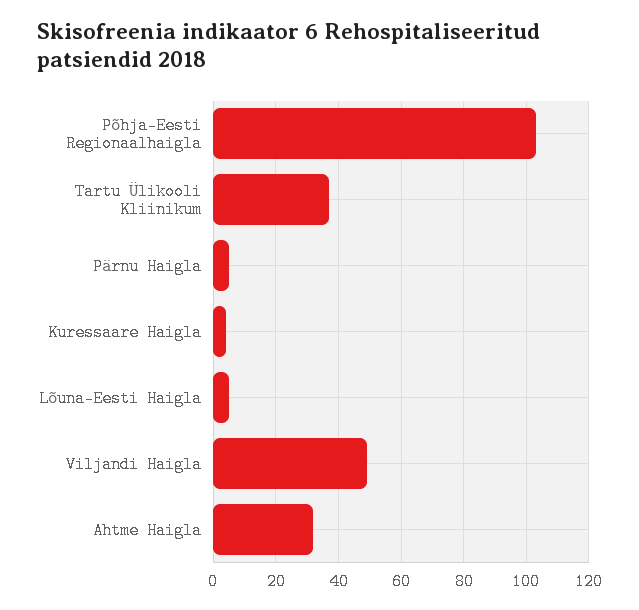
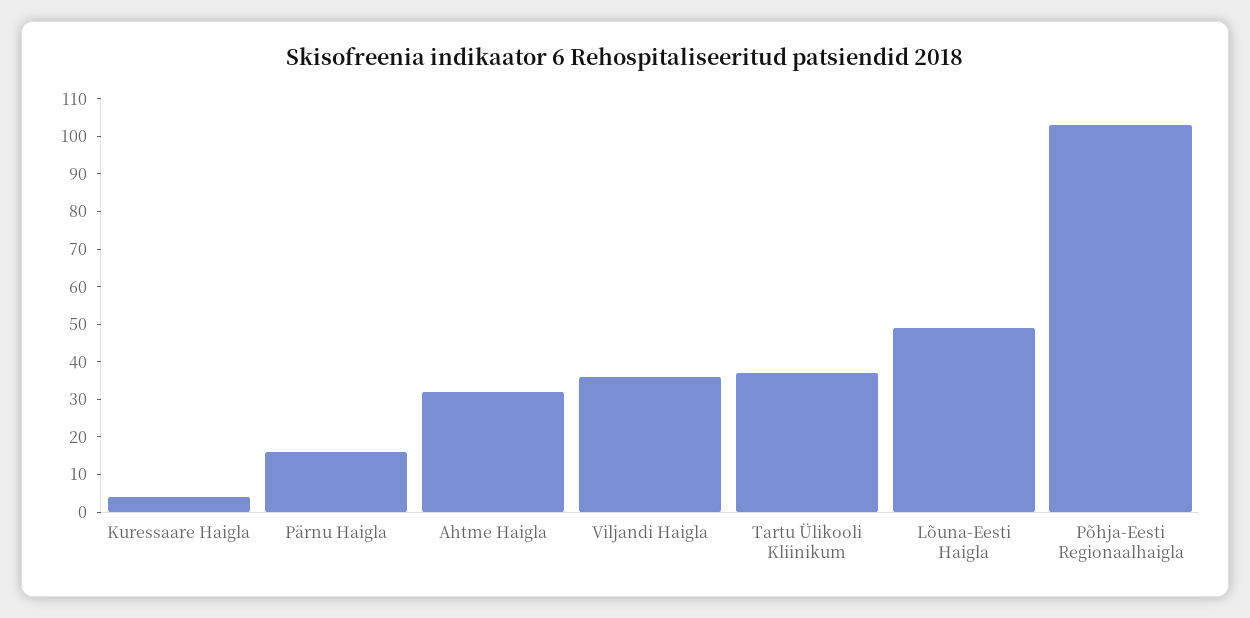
  {
    "Põhja-Eesti Regionaalhaigla": 105,
    "Tartu Ülikooli Kliinikum": 35,
-   "Pärnu Haigla": 5,
+   "Pärnu Haigla": 15,
    "Kuressaare Haigla": 5,
-   "Lõuna-Eesti Haigla": 5,
+   "Lõuna-Eesti Haigla": 50,
-   "Viljandi Haigla": 50,
+   "Viljandi Haigla": 35,
    "Ahtme Haigla": 30
  }

